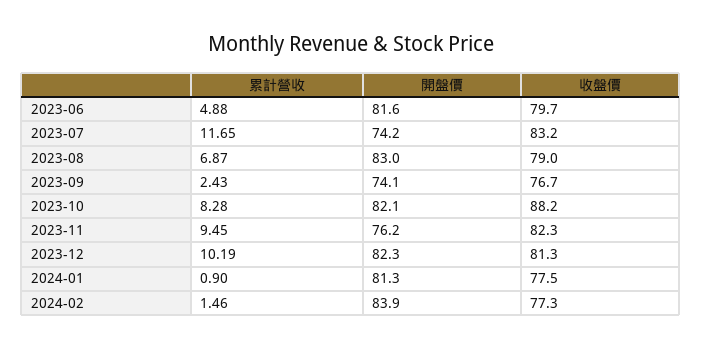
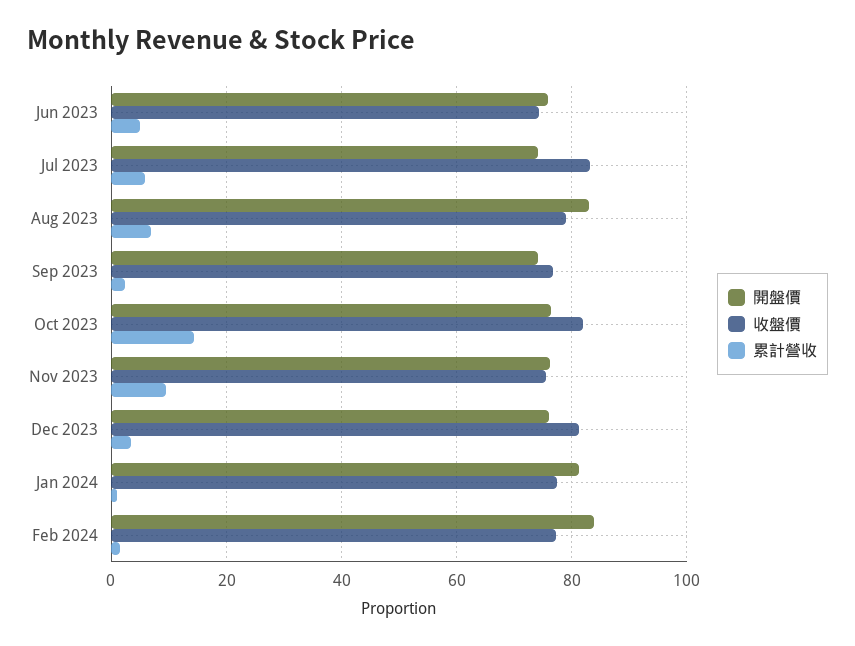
  {
    "累計營收": {
      "2023-06": 4.88,
-     "2023-07": 11.65,
+     "2023-07": 6,
      "2023-08": 6.87,
      "2023-09": 2.43,
-     "2023-10": 8.28,
+     "2023-10": 14,
      "2023-11": 9.45,
-     "2023-12": 10.19,
+     "2023-12": 4,
      "2024-01": 0.9,
      "2024-02": 1.46
    },
    "開盤價": {
-     "2023-06": 81.6,
+     "2023-06": 76,
      "2023-07": 74.2,
      "2023-08": 83,
      "2023-09": 74.1,
-     "2023-10": 82.1,
+     "2023-10": 76,
      "2023-11": 76.2,
-     "2023-12": 82.3,
+     "2023-12": 76,
      "2024-01": 81.3,
      "2024-02": 83.9
    },
    "收盤價": {
-     "2023-06": 79.7,
+     "2023-06": 74,
      "2023-07": 83.2,
      "2023-08": 79,
      "2023-09": 76.7,
-     "2023-10": 88.2,
+     "2023-10": 82,
-     "2023-11": 82.3,
+     "2023-11": 76,
      "2023-12": 81.3,
      "2024-01": 77.5,
      "2024-02": 77.3
    }
  }

